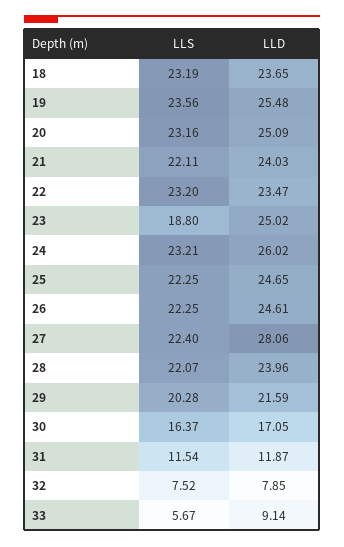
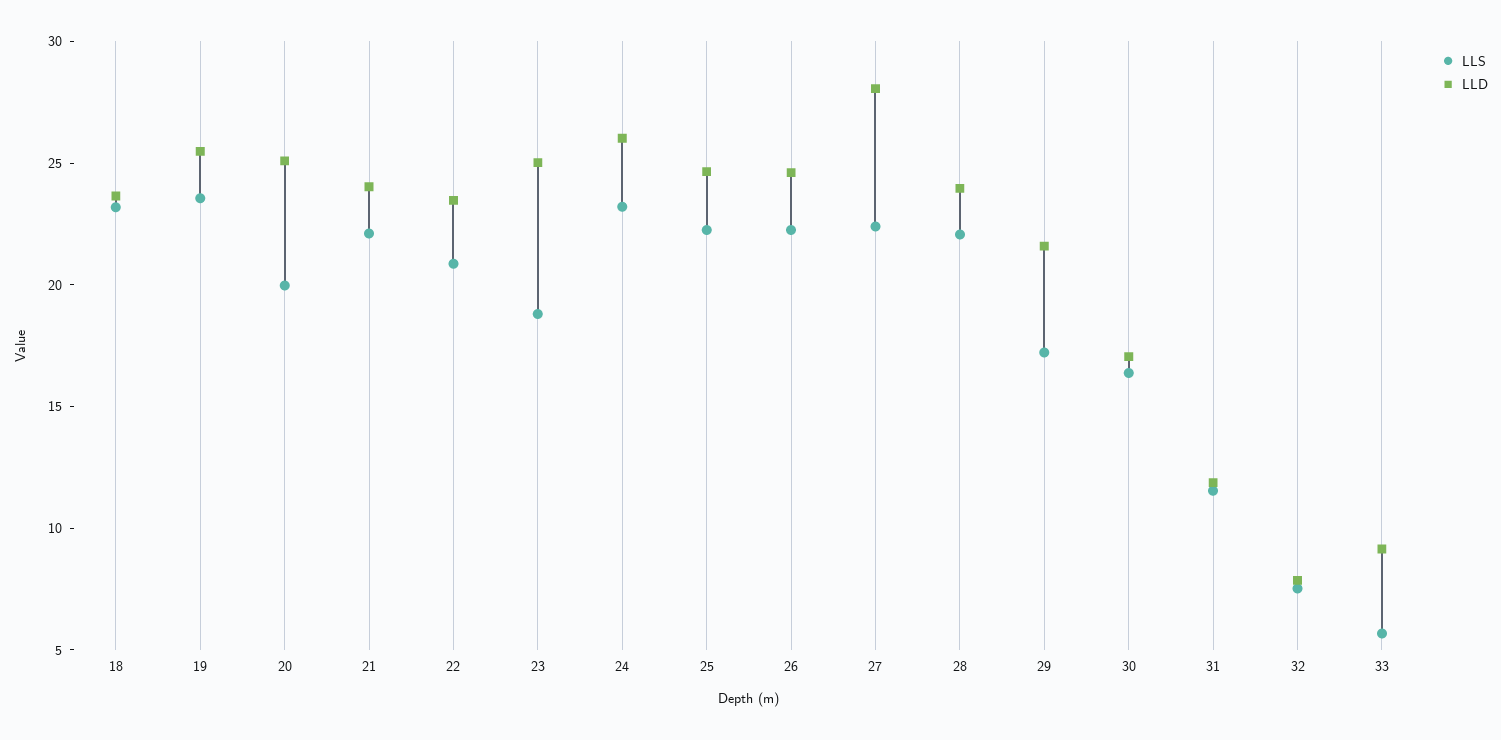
  {
    "LLS": {
      "18": 23.19,
      "19": 23.56,
-     "20": 23.16,
+     "20": 20,
      "21": 22.11,
-     "22": 23.2,
+     "22": 21,
      "23": 18.8,
      "24": 23.21,
      "25": 22.25,
      "26": 22.25,
      "27": 22.4,
      "28": 22.07,
-     "29": 20.28,
+     "29": 17,
      "30": 16.37,
      "31": 11.54,
      "32": 7.52,
      "33": 5.67
    },
    "LLD": {
      "18": 23.65,
      "19": 25.48,
      "20": 25.09,
      "21": 24.03,
      "22": 23.47,
      "23": 25.02,
      "24": 26.02,
      "25": 24.65,
      "26": 24.61,
      "27": 28.06,
      "28": 23.96,
      "29": 21.59,
      "30": 17.05,
      "31": 11.87,
      "32": 7.85,
      "33": 9.14
    }
  }

